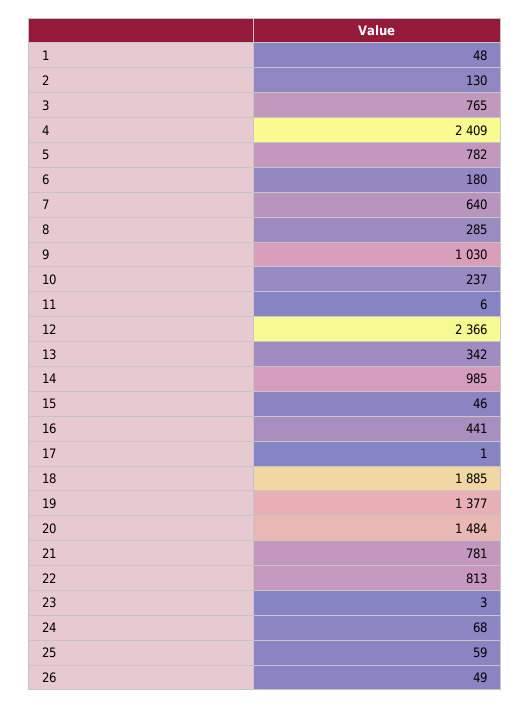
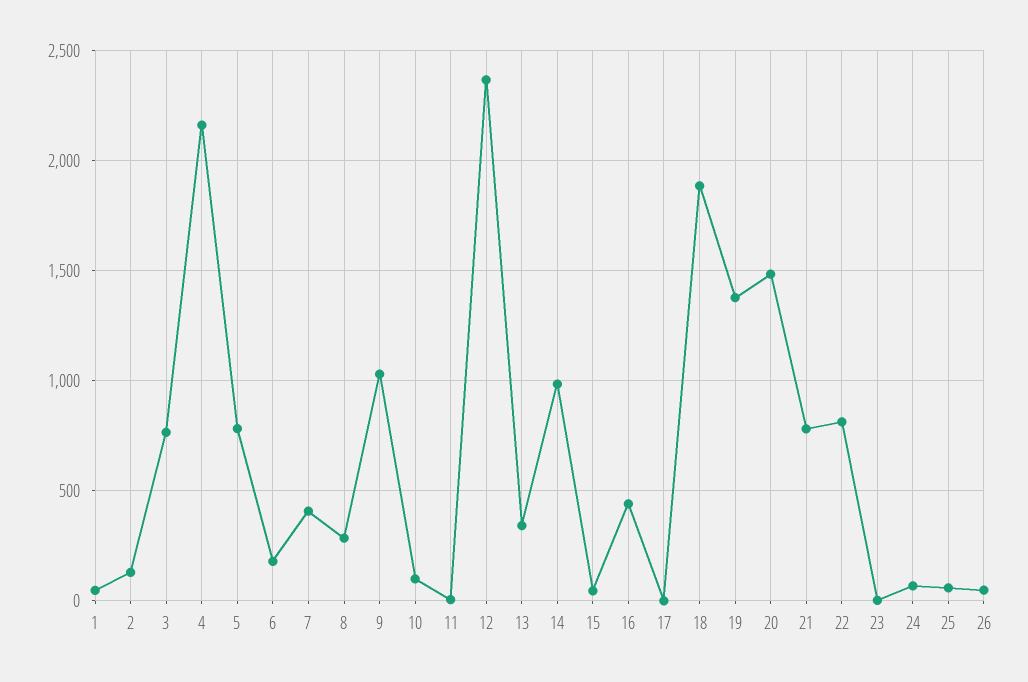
  {
    "1": 48,
    "2": 130,
    "3": 765,
-   "4": 2409,
+   "4": 2150,
    "5": 782,
    "6": 180,
-   "7": 640,
+   "7": 400,
    "8": 285,
    "9": 1030,
-   "10": 237,
+   "10": 100,
    "11": 6,
    "12": 2366,
    "13": 342,
    "14": 985,
    "15": 46,
    "16": 441,
    "17": 1,
    "18": 1885,
    "19": 1377,
    "20": 1484,
    "21": 781,
    "22": 813,
    "23": 3,
    "24": 68,
    "25": 59,
    "26": 49
  }

